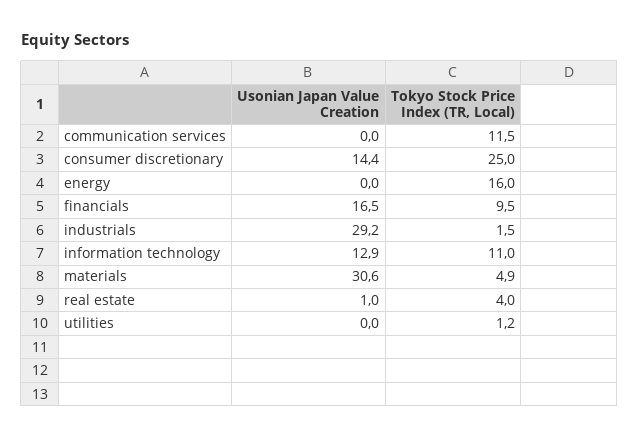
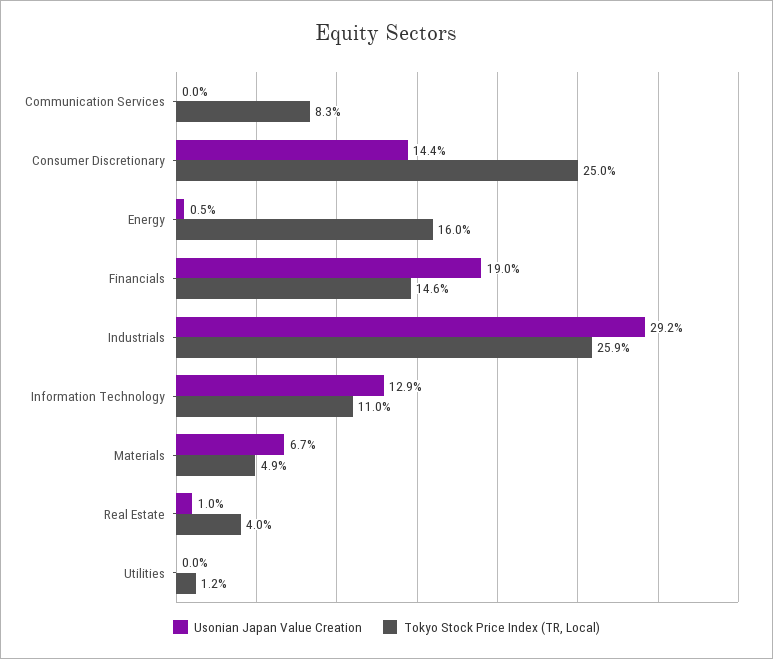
  {
    "Usonian Japan Value Creation": {
      "communication services": 0,
      "consumer discretionary": 14.4,
-     "energy": 0,
+     "energy": 0.5,
-     "financials": 16.5,
+     "financials": 19,
      "industrials": 29.2,
      "information technology": 12.9,
-     "materials": 30.6,
+     "materials": 6.7,
      "real estate": 1,
      "utilities": 0
    },
    "Tokyo Stock Price Index (TR, Local)": {
-     "communication services": 11.5,
+     "communication services": 8.3,
      "consumer discretionary": 25,
      "energy": 16,
-     "financials": 9.5,
+     "financials": 14.6,
-     "industrials": 1.5,
+     "industrials": 25.9,
      "information technology": 11,
      "materials": 4.9,
      "real estate": 4,
      "utilities": 1.2
    }
  }

